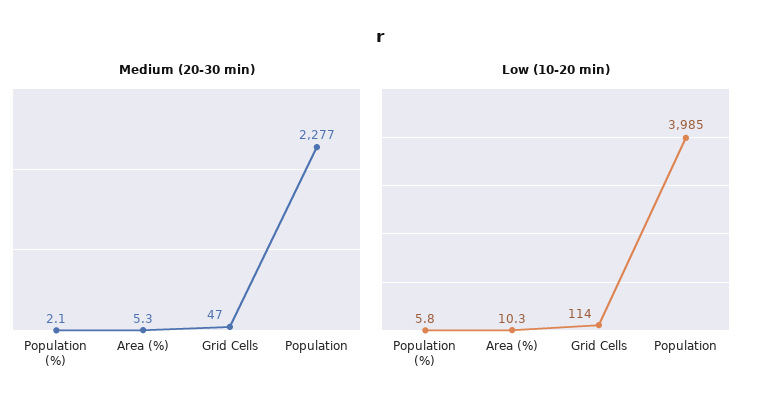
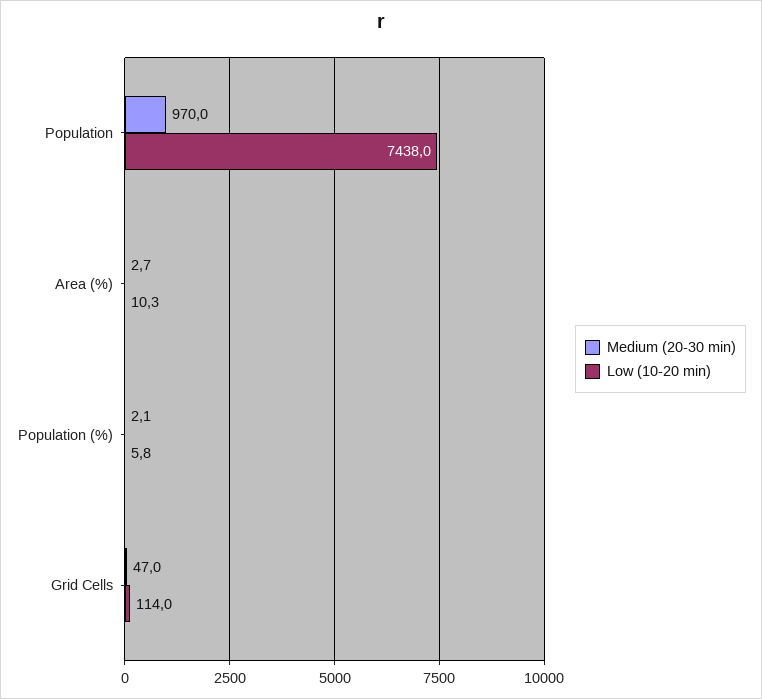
  {
    "Medium (20-30 min)": {
      "Population (%)": 2.1,
-     "Area (%)": 5.3,
+     "Area (%)": 2.7,
      "Grid Cells": 47,
-     "Population": 2277
+     "Population": 970
    },
    "Low (10-20 min)": {
      "Population (%)": 5.8,
      "Area (%)": 10.3,
      "Grid Cells": 114,
-     "Population": 3985
+     "Population": 7438
    }
  }

